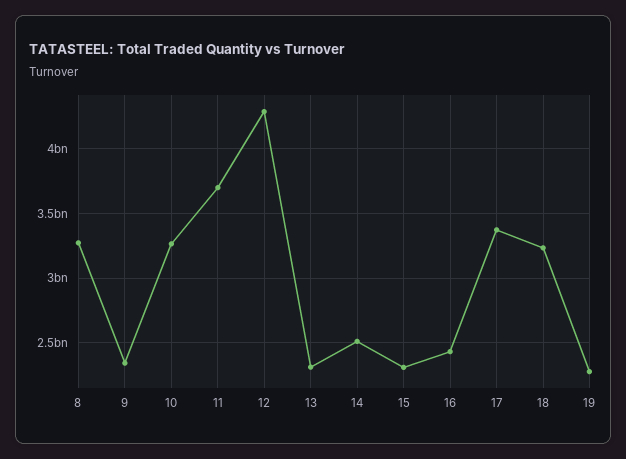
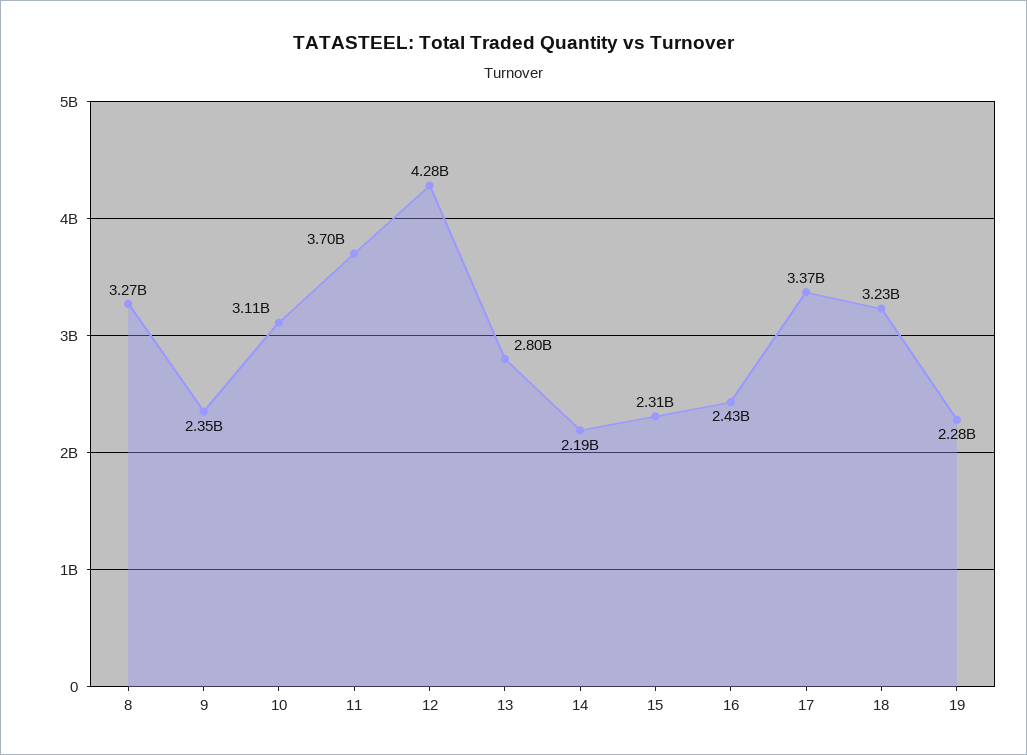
  {
    "8": 3270000000,
    "9": 2350000000,
-   "10": 3250000000,
+   "10": 3110000000,
    "11": 3700000000,
    "12": 4280000000,
-   "13": 2300000000,
+   "13": 2800000000,
-   "14": 2500000000,
+   "14": 2190000000,
    "15": 2310000000,
    "16": 2430000000,
    "17": 3370000000,
    "18": 3230000000,
    "19": 2280000000
  }

